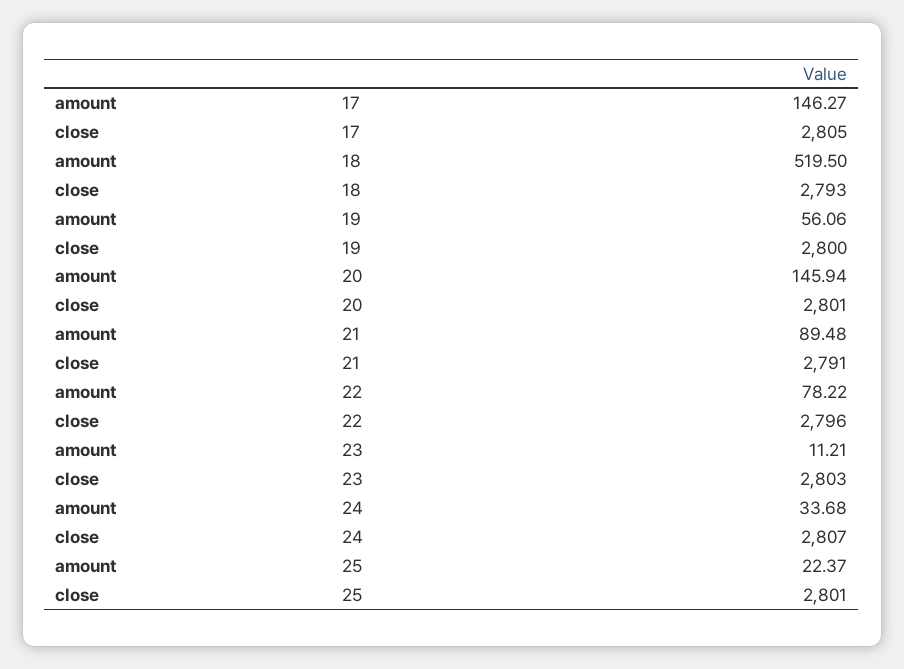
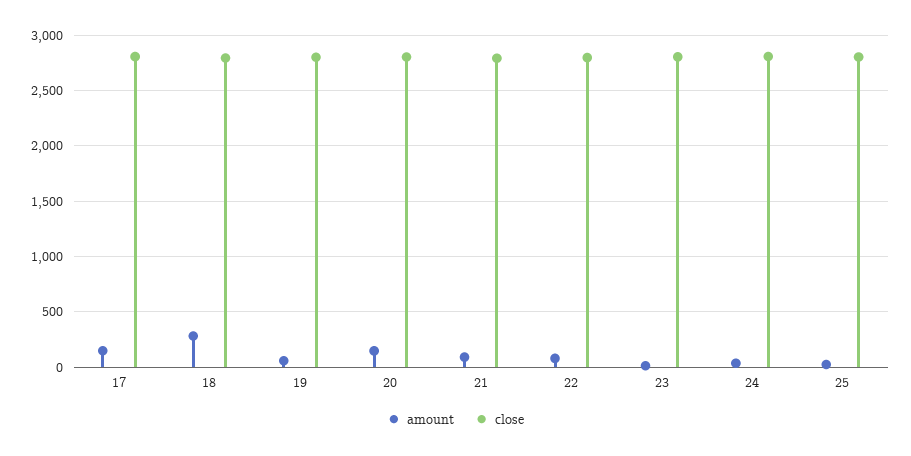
  {
    "amount": {
      "17": 146.27,
-     "18": 519.5,
+     "18": 300,
      "19": 56.06,
      "20": 145.94,
      "21": 89.48,
      "22": 78.22,
      "23": 11.21,
      "24": 33.68,
      "25": 22.37
    },
    "close": {
      "17": 2805,
      "18": 2793,
      "19": 2800,
      "20": 2801,
      "21": 2791,
      "22": 2796,
      "23": 2803,
      "24": 2807,
      "25": 2801
    }
  }

